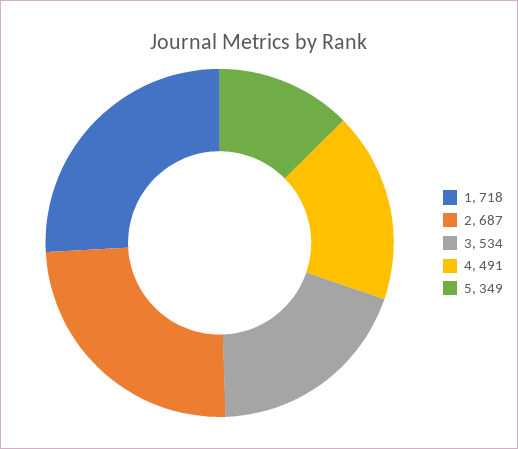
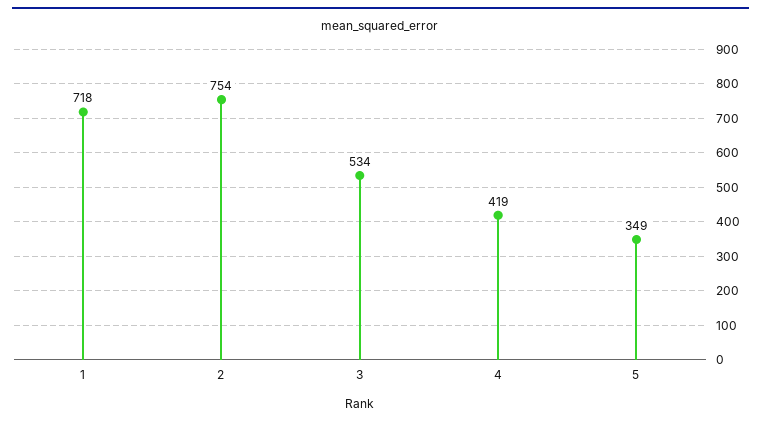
  {
    "1": 718,
-   "2": 687,
+   "2": 754,
    "3": 534,
-   "4": 491,
+   "4": 419,
    "5": 349
  }

